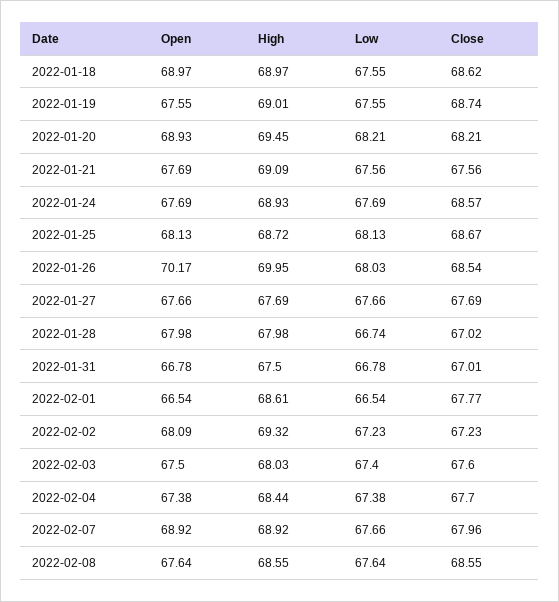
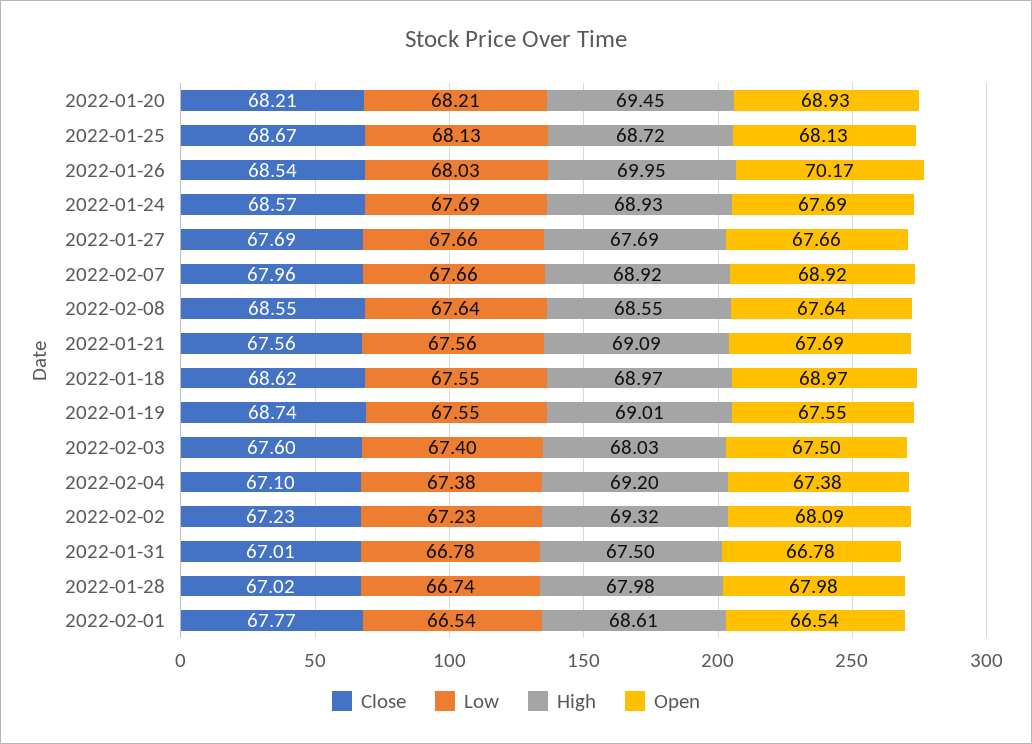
  {
    "Open": {
      "2022-01-18": 68.97,
      "2022-01-19": 67.55,
      "2022-01-20": 68.93,
      "2022-01-21": 67.69,
      "2022-01-24": 67.69,
      "2022-01-25": 68.13,
      "2022-01-26": 70.17,
      "2022-01-27": 67.66,
      "2022-01-28": 67.98,
      "2022-01-31": 66.78,
      "2022-02-01": 66.54,
      "2022-02-02": 68.09,
      "2022-02-03": 67.5,
      "2022-02-04": 67.38,
      "2022-02-07": 68.92,
      "2022-02-08": 67.64
    },
    "High": {
      "2022-01-18": 68.97,
      "2022-01-19": 69.01,
      "2022-01-20": 69.45,
      "2022-01-21": 69.09,
      "2022-01-24": 68.93,
      "2022-01-25": 68.72,
      "2022-01-26": 69.95,
      "2022-01-27": 67.69,
      "2022-01-28": 67.98,
      "2022-01-31": 67.5,
      "2022-02-01": 68.61,
      "2022-02-02": 69.32,
      "2022-02-03": 68.03,
-     "2022-02-04": 68.44,
+     "2022-02-04": 69.2,
      "2022-02-07": 68.92,
      "2022-02-08": 68.55
    },
    "Low": {
      "2022-01-18": 67.55,
      "2022-01-19": 67.55,
      "2022-01-20": 68.21,
      "2022-01-21": 67.56,
      "2022-01-24": 67.69,
      "2022-01-25": 68.13,
      "2022-01-26": 68.03,
      "2022-01-27": 67.66,
      "2022-01-28": 66.74,
      "2022-01-31": 66.78,
      "2022-02-01": 66.54,
      "2022-02-02": 67.23,
      "2022-02-03": 67.4,
      "2022-02-04": 67.38,
      "2022-02-07": 67.66,
      "2022-02-08": 67.64
    },
    "Close": {
      "2022-01-18": 68.62,
      "2022-01-19": 68.74,
      "2022-01-20": 68.21,
      "2022-01-21": 67.56,
      "2022-01-24": 68.57,
      "2022-01-25": 68.67,
      "2022-01-26": 68.54,
      "2022-01-27": 67.69,
      "2022-01-28": 67.02,
      "2022-01-31": 67.01,
      "2022-02-01": 67.77,
      "2022-02-02": 67.23,
      "2022-02-03": 67.6,
-     "2022-02-04": 67.7,
+     "2022-02-04": 67.1,
      "2022-02-07": 67.96,
      "2022-02-08": 68.55
    }
  }

